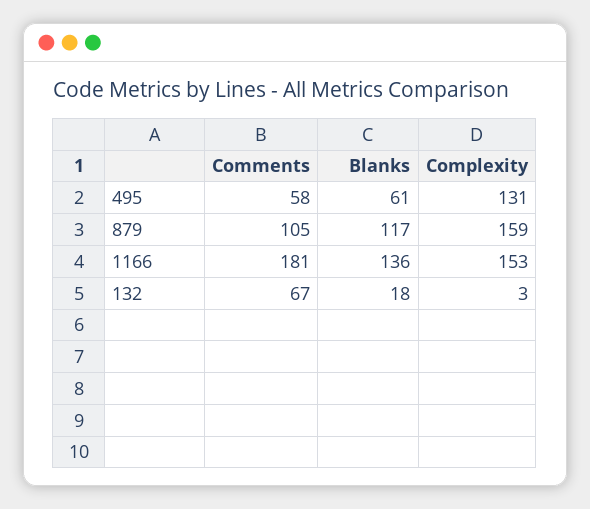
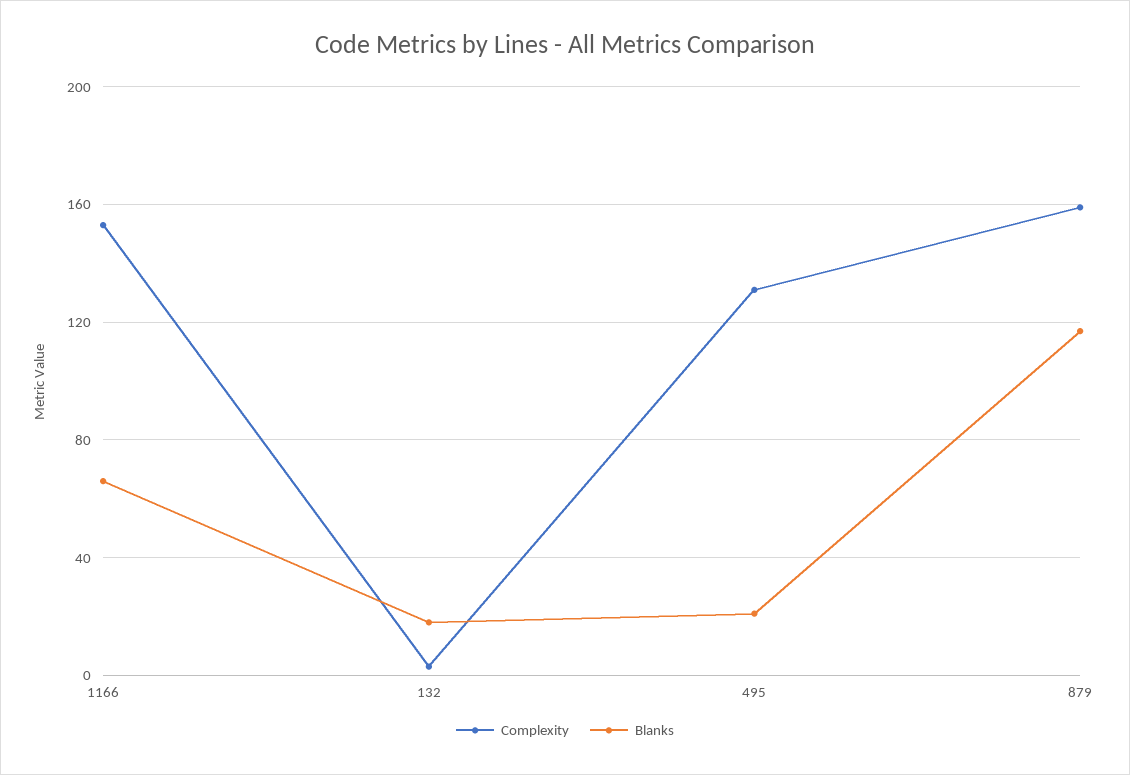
  {
-   "Comments": {
-     "495": 58,
-     "879": 105,
-     "1166": 181,
-     "132": 67
-   },
    "Blanks": {
-     "495": 61,
+     "495": 20,
      "879": 117,
-     "1166": 136,
+     "1166": 65,
      "132": 18
    },
    "Complexity": {
      "495": 131,
      "879": 159,
      "1166": 153,
      "132": 3
    }
  }

